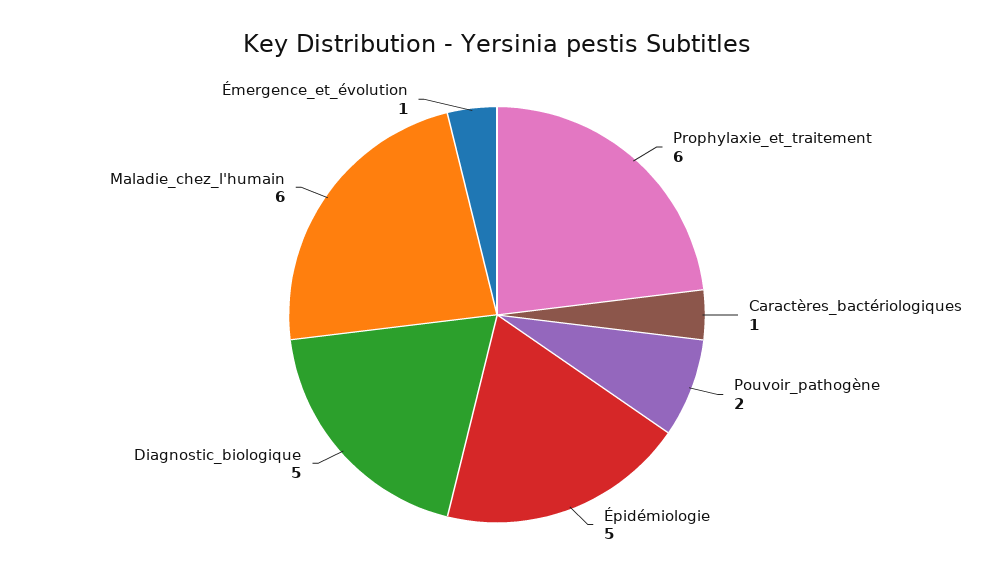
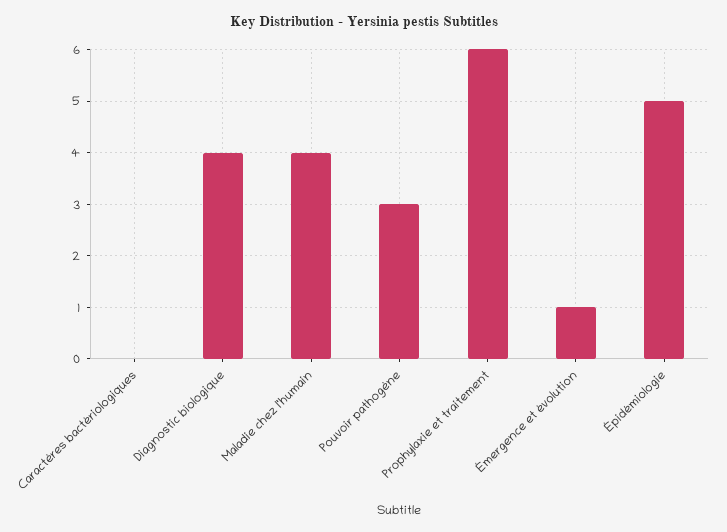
  {
    "Prophylaxie_et_traitement": 6,
-   "Caractères_bactériologiques": 1,
+   "Caractères_bactériologiques": 0,
-   "Pouvoir_pathogène": 2,
+   "Pouvoir_pathogène": 3,
    "Épidémiologie": 5,
-   "Diagnostic_biologique": 5,
+   "Diagnostic_biologique": 4,
-   "Maladie_chez_l'humain": 6,
+   "Maladie_chez_l'humain": 4,
    "Émergence_et_évolution": 1
  }

